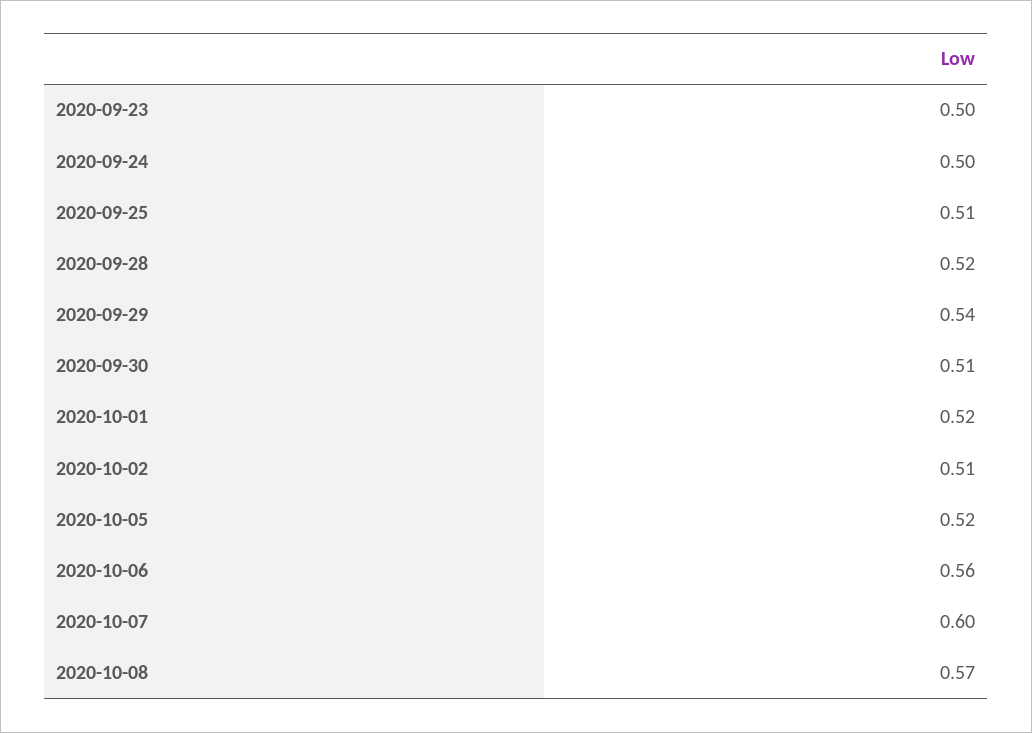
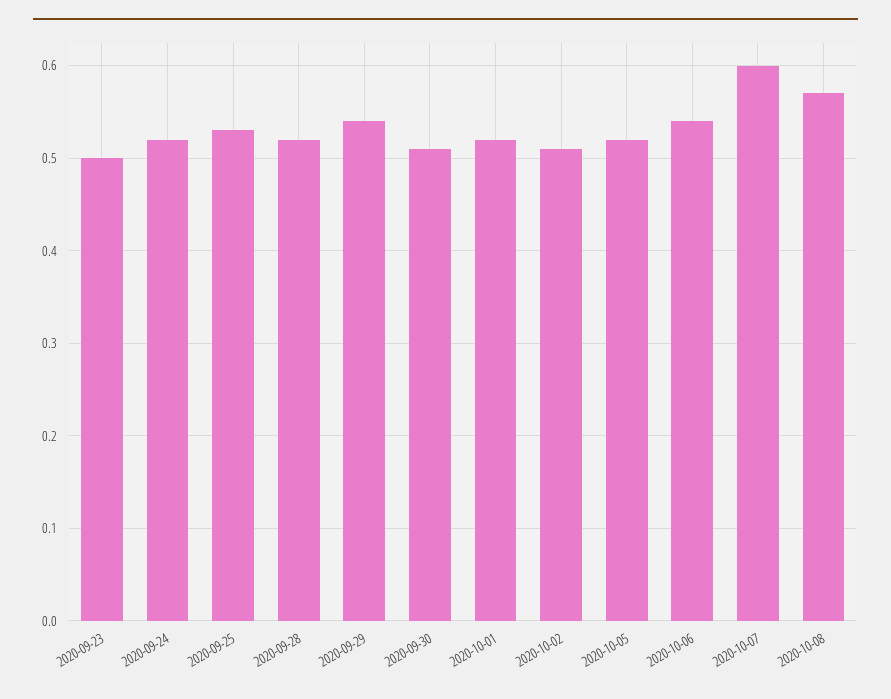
  {
    "2020-09-23": 0.5,
-   "2020-09-24": 0.5,
+   "2020-09-24": 0.52,
-   "2020-09-25": 0.51,
+   "2020-09-25": 0.53,
    "2020-09-28": 0.52,
    "2020-09-29": 0.54,
    "2020-09-30": 0.51,
    "2020-10-01": 0.52,
    "2020-10-02": 0.51,
    "2020-10-05": 0.52,
-   "2020-10-06": 0.56,
+   "2020-10-06": 0.54,
    "2020-10-07": 0.6,
    "2020-10-08": 0.57
  }

